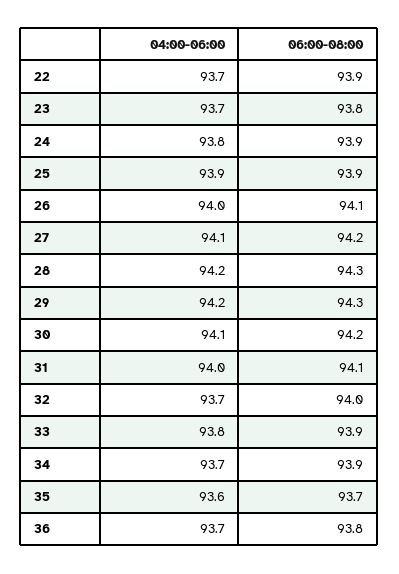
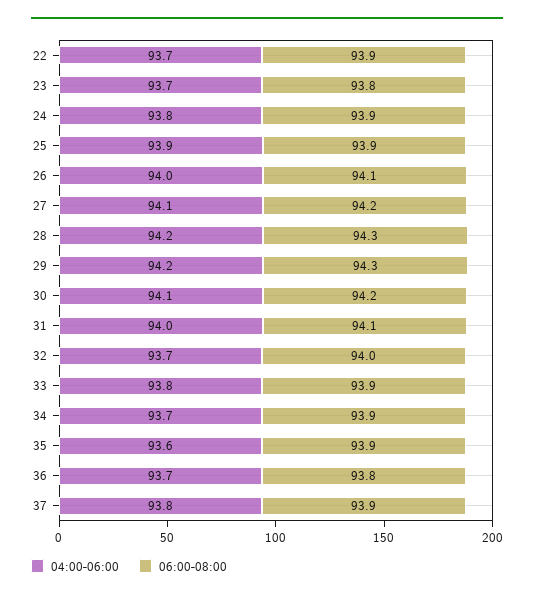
  {
    "04:00-06:00": {
      "22": 93.7,
      "23": 93.7,
      "24": 93.8,
      "25": 93.9,
      "26": 94,
      "27": 94.1,
      "28": 94.2,
      "29": 94.2,
      "30": 94.1,
      "31": 94,
      "32": 93.7,
      "33": 93.8,
      "34": 93.7,
      "35": 93.6,
-     "36": 93.7
+     "36": 93.7,
+     "37": 93.8
    },
    "06:00-08:00": {
      "22": 93.9,
      "23": 93.8,
      "24": 93.9,
      "25": 93.9,
      "26": 94.1,
      "27": 94.2,
      "28": 94.3,
      "29": 94.3,
      "30": 94.2,
      "31": 94.1,
      "32": 94,
      "33": 93.9,
      "34": 93.9,
-     "35": 93.7,
+     "35": 93.9,
-     "36": 93.8
+     "36": 93.8,
+     "37": 93.9
    }
  }

